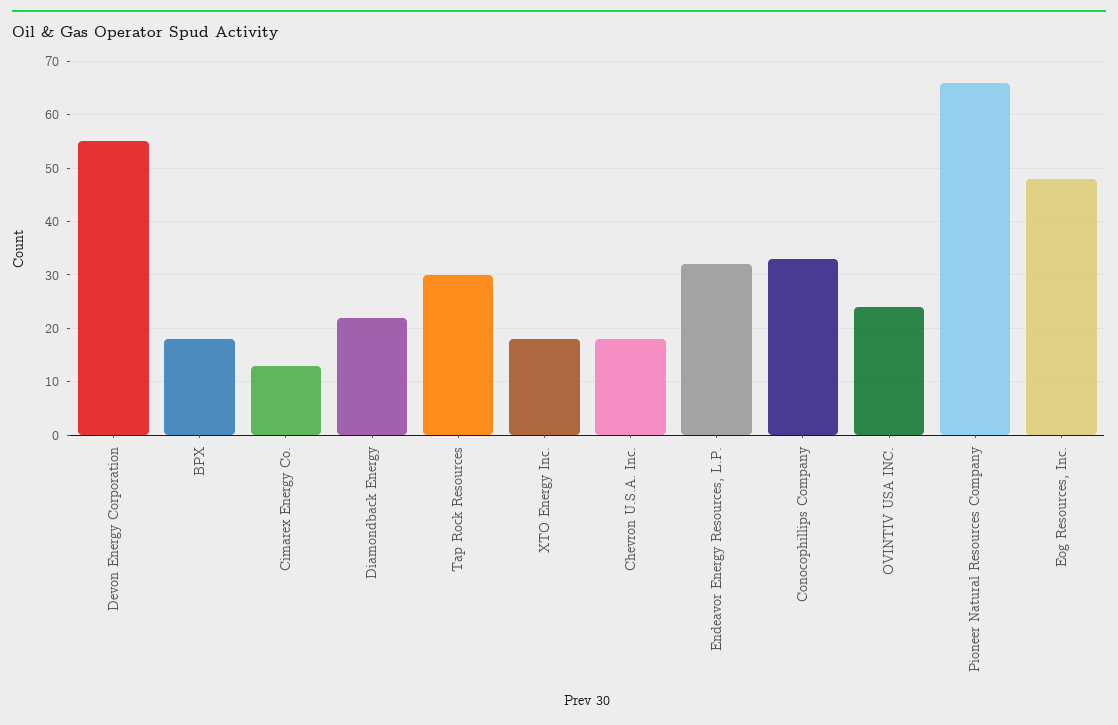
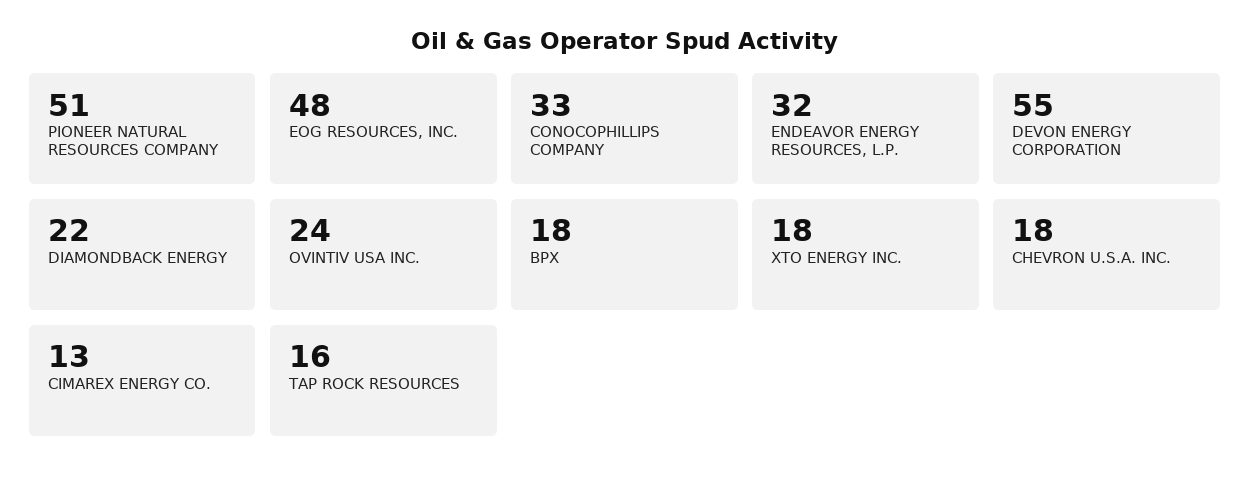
  {
    "Devon Energy Corporation": 55,
    "BPX": 18,
    "Cimarex Energy Co.": 13,
    "Diamondback Energy": 22,
-   "Tap Rock Resources": 30,
+   "Tap Rock Resources": 16,
    "XTO Energy Inc.": 18,
    "Chevron U.S.A. Inc.": 18,
    "Endeavor Energy Resources, L.P.": 32,
    "Conocophillips Company": 33,
    "OVINTIV USA INC.": 24,
-   "Pioneer Natural Resources Company": 65,
+   "Pioneer Natural Resources Company": 51,
    "Eog Resources, Inc.": 48
  }

